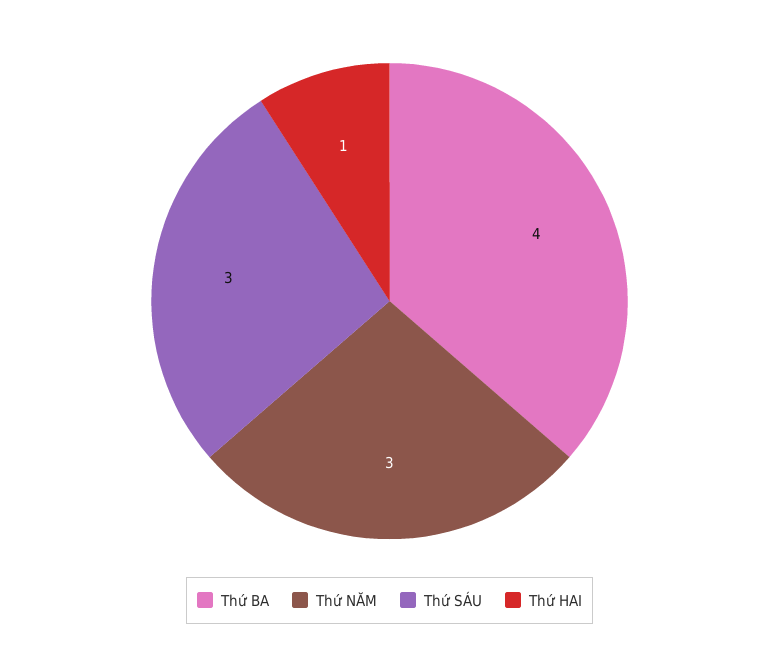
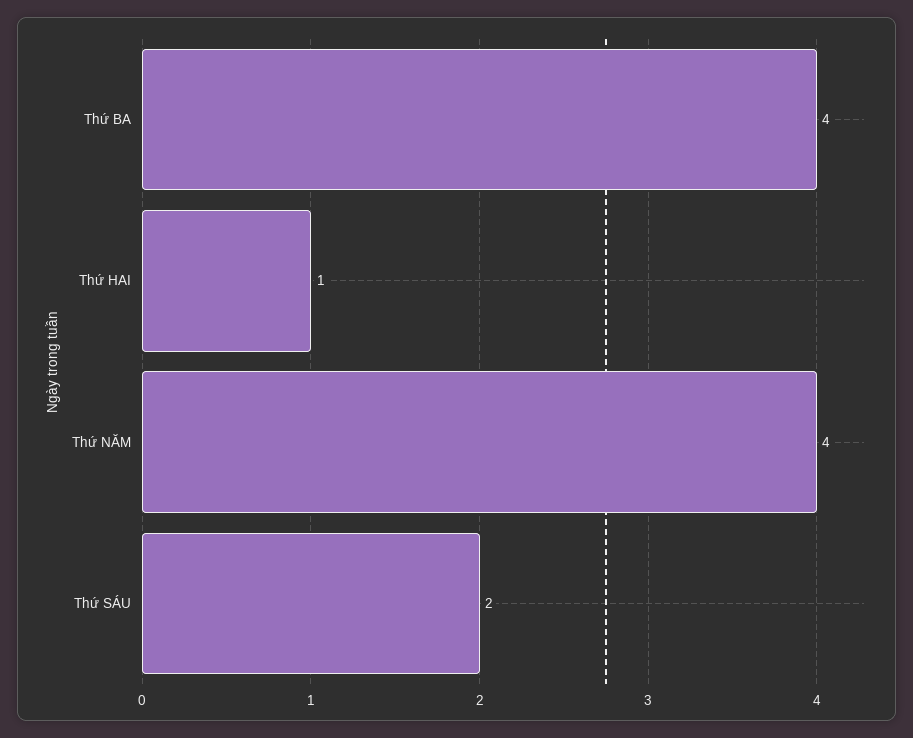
  {
    "Thứ BA": 4,
-   "Thứ NĂM": 3,
+   "Thứ NĂM": 4,
-   "Thứ SÁU": 3,
+   "Thứ SÁU": 2,
    "Thứ HAI": 1
  }

